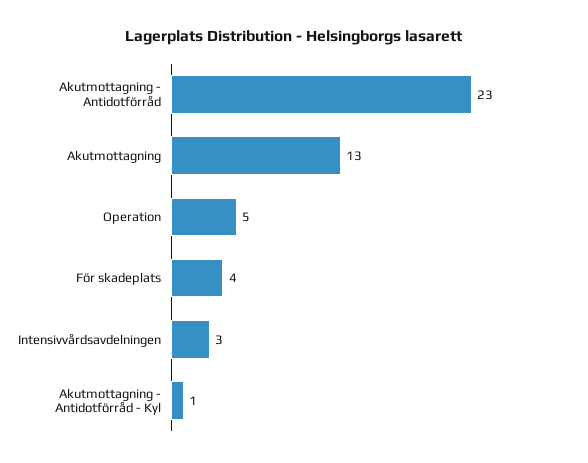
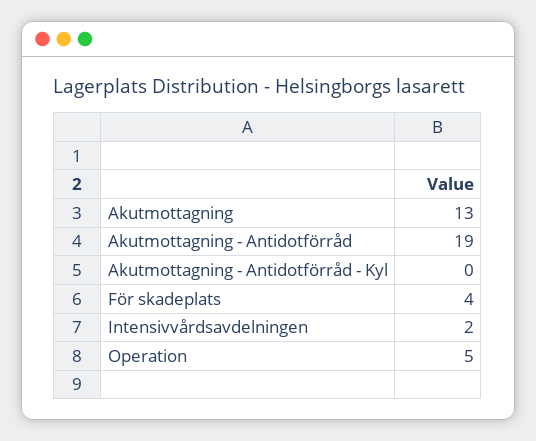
  {
-   "Akutmottagning - Antidotförråd": 23,
+   "Akutmottagning - Antidotförråd": 19,
    "Akutmottagning": 13,
    "Operation": 5,
    "För skadeplats": 4,
-   "Intensivvårdsavdelningen": 3,
+   "Intensivvårdsavdelningen": 2,
-   "Akutmottagning - Antidotförråd - Kyl": 1
+   "Akutmottagning - Antidotförråd - Kyl": 0
  }

